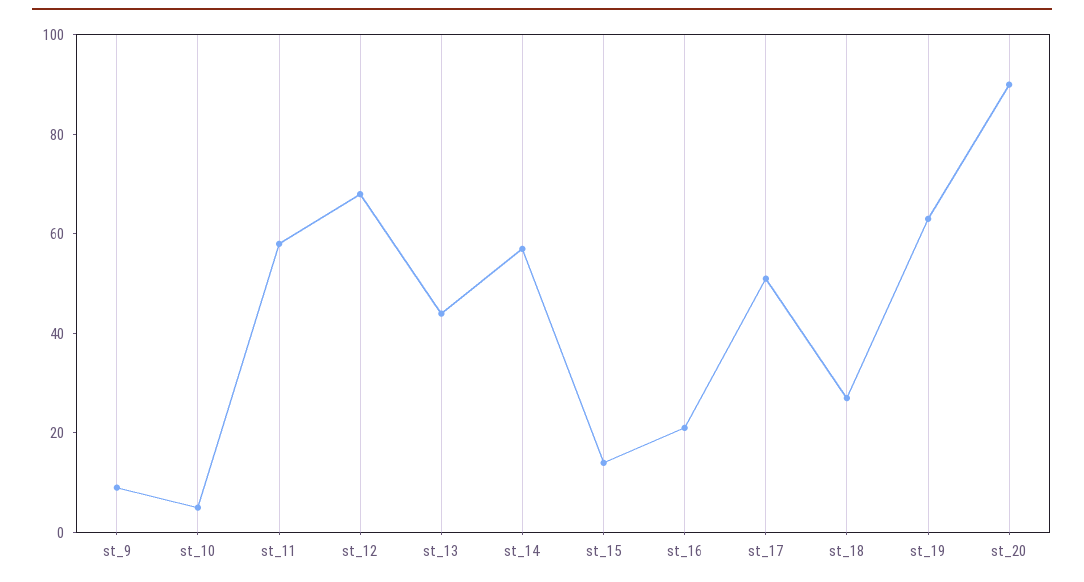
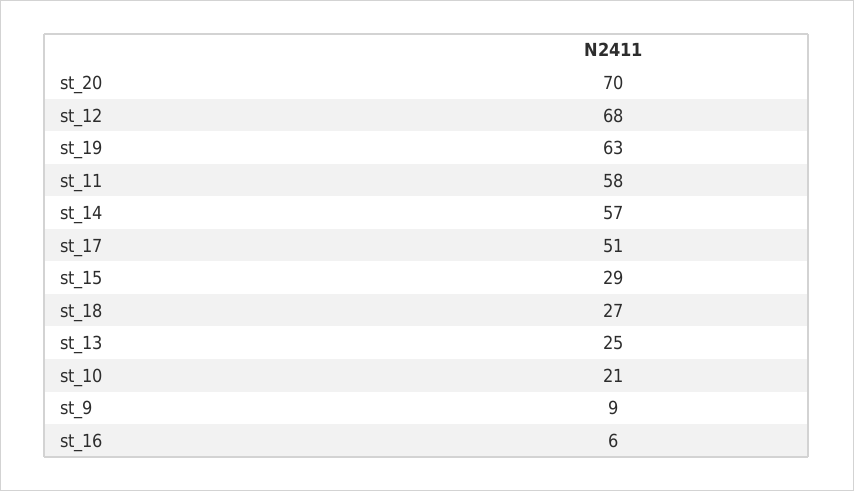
  {
    "st_9": 9,
-   "st_10": 5,
+   "st_10": 21,
    "st_11": 58,
    "st_12": 68,
-   "st_13": 45,
+   "st_13": 25,
    "st_14": 57,
-   "st_15": 15,
+   "st_15": 29,
-   "st_16": 20,
+   "st_16": 6,
    "st_17": 51,
    "st_18": 27,
    "st_19": 63,
-   "st_20": 90
+   "st_20": 70
  }

